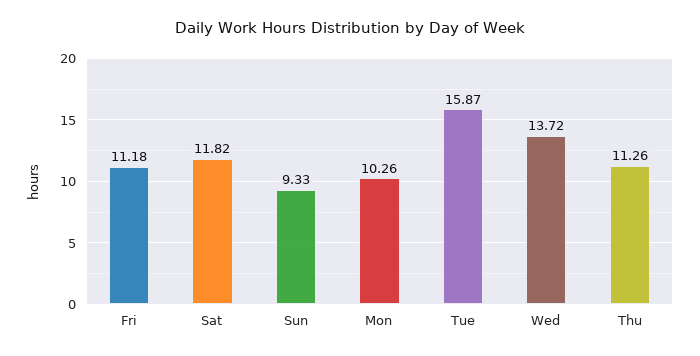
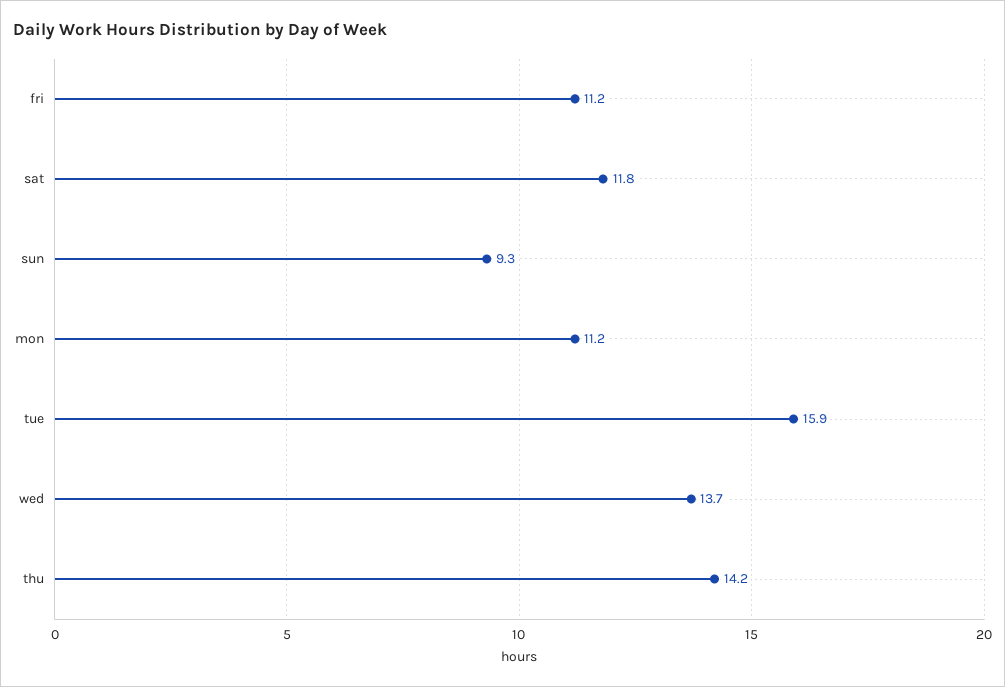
  {
    "Fri": 11.18,
    "Sat": 11.82,
    "Sun": 9.33,
-   "Mon": 10.26,
+   "Mon": 11.2,
    "Tue": 15.87,
    "Wed": 13.72,
-   "Thu": 11.26
+   "Thu": 14.2
  }

